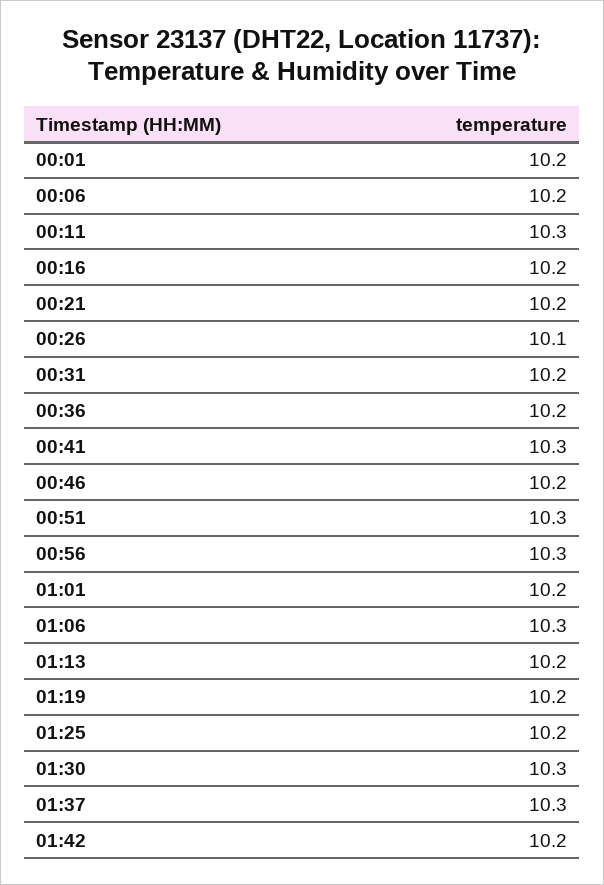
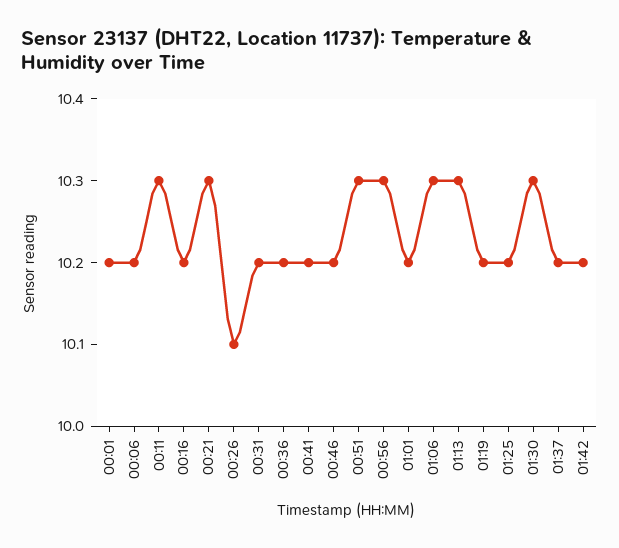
  {
    "00:01": 10.2,
    "00:06": 10.2,
    "00:11": 10.3,
    "00:16": 10.2,
-   "00:21": 10.2,
+   "00:21": 10.3,
    "00:26": 10.1,
    "00:31": 10.2,
    "00:36": 10.2,
-   "00:41": 10.3,
+   "00:41": 10.2,
    "00:46": 10.2,
    "00:51": 10.3,
    "00:56": 10.3,
    "01:01": 10.2,
    "01:06": 10.3,
-   "01:13": 10.2,
+   "01:13": 10.3,
    "01:19": 10.2,
    "01:25": 10.2,
    "01:30": 10.3,
-   "01:37": 10.3,
+   "01:37": 10.2,
    "01:42": 10.2
  }

